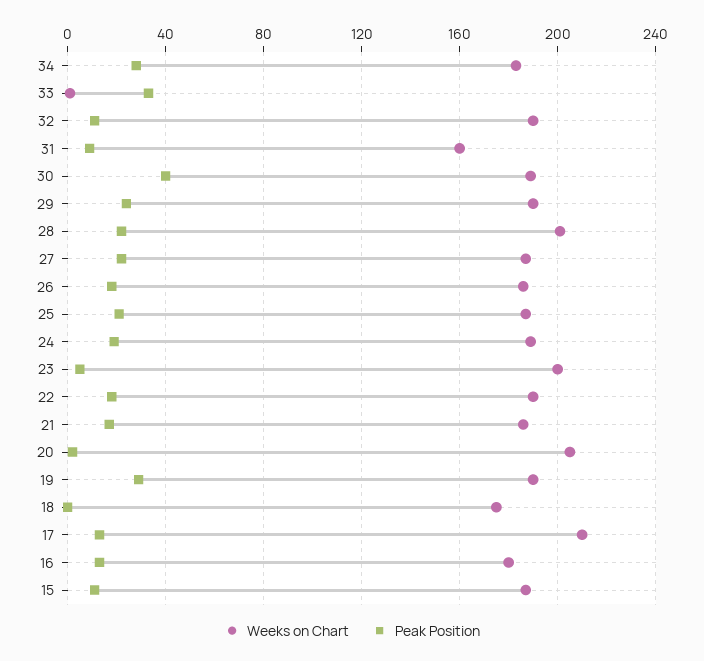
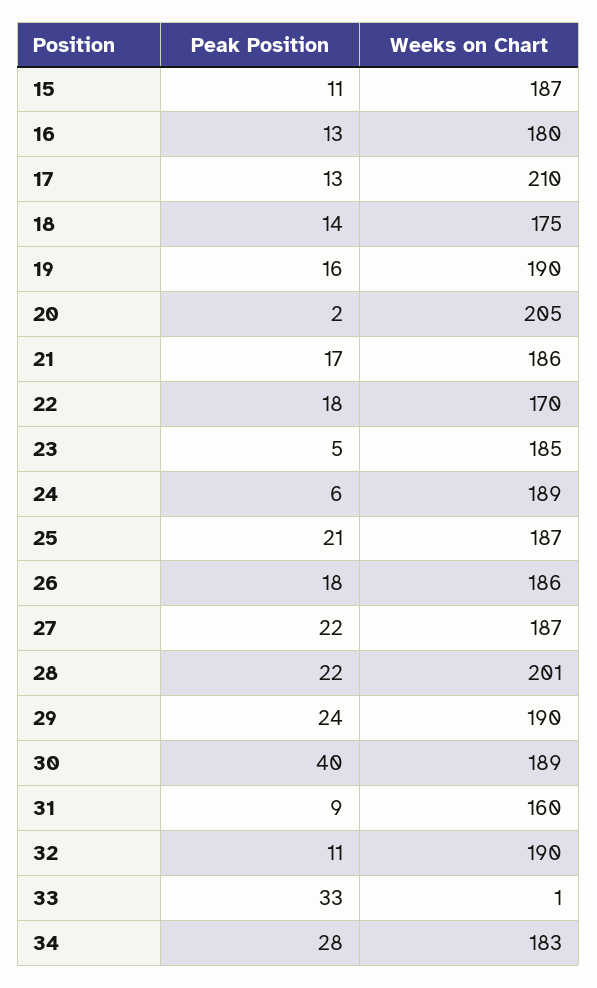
  {
    "Weeks on Chart": {
      "34": 183,
      "33": 1,
      "32": 190,
      "31": 160,
      "30": 189,
      "29": 190,
      "28": 201,
      "27": 187,
      "26": 186,
      "25": 187,
      "24": 189,
-     "23": 200,
+     "23": 185,
-     "22": 190,
+     "22": 170,
      "21": 186,
      "20": 205,
      "19": 190,
      "18": 175,
      "17": 210,
      "16": 180,
      "15": 187
    },
    "Peak Position": {
      "34": 28,
      "33": 33,
      "32": 11,
      "31": 9,
      "30": 40,
      "29": 24,
      "28": 22,
      "27": 22,
      "26": 18,
      "25": 21,
-     "24": 20,
+     "24": 6,
      "23": 5,
      "22": 18,
      "21": 17,
      "20": 2,
-     "19": 30,
+     "19": 16,
-     "18": 0,
+     "18": 14,
      "17": 13,
      "16": 13,
      "15": 11
    }
  }

